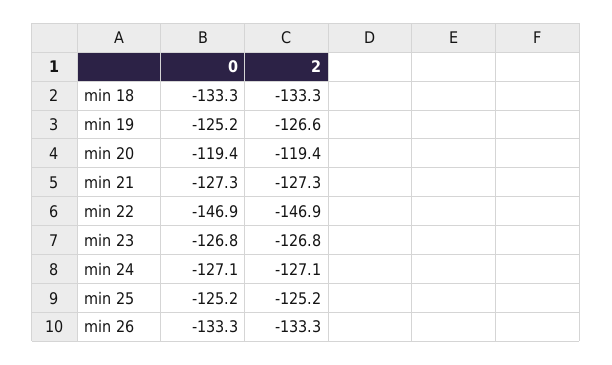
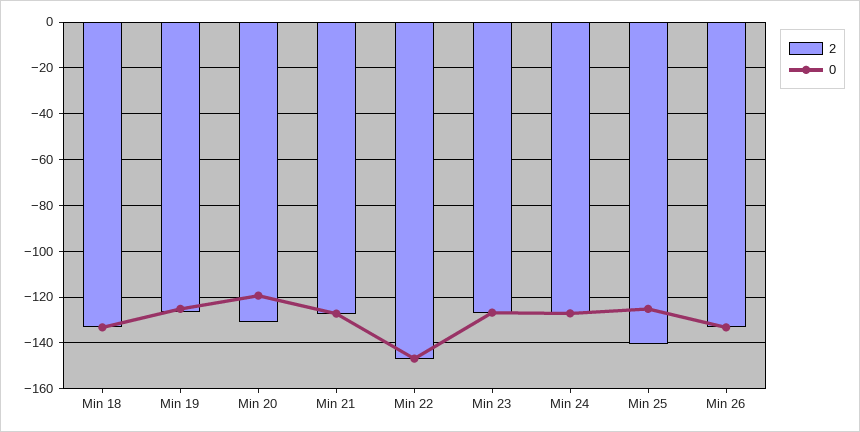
  {
    "0": {
      "min 18": -133.3,
      "min 19": -125.2,
      "min 20": -119.4,
      "min 21": -127.3,
      "min 22": -146.9,
      "min 23": -126.8,
      "min 24": -127.1,
      "min 25": -125.2,
      "min 26": -133.3
    },
    "2": {
      "min 18": -133.3,
      "min 19": -126.6,
-     "min 20": -119.4,
+     "min 20": -130,
      "min 21": -127.3,
      "min 22": -146.9,
      "min 23": -126.8,
      "min 24": -127.1,
-     "min 25": -125.2,
+     "min 25": -140,
      "min 26": -133.3
    }
  }

